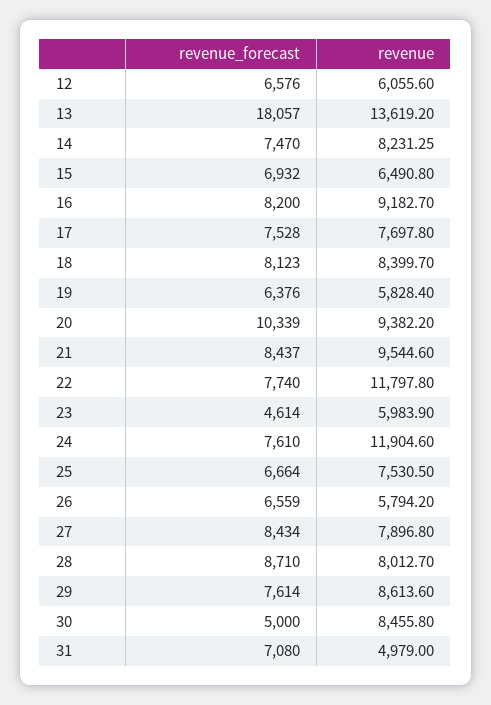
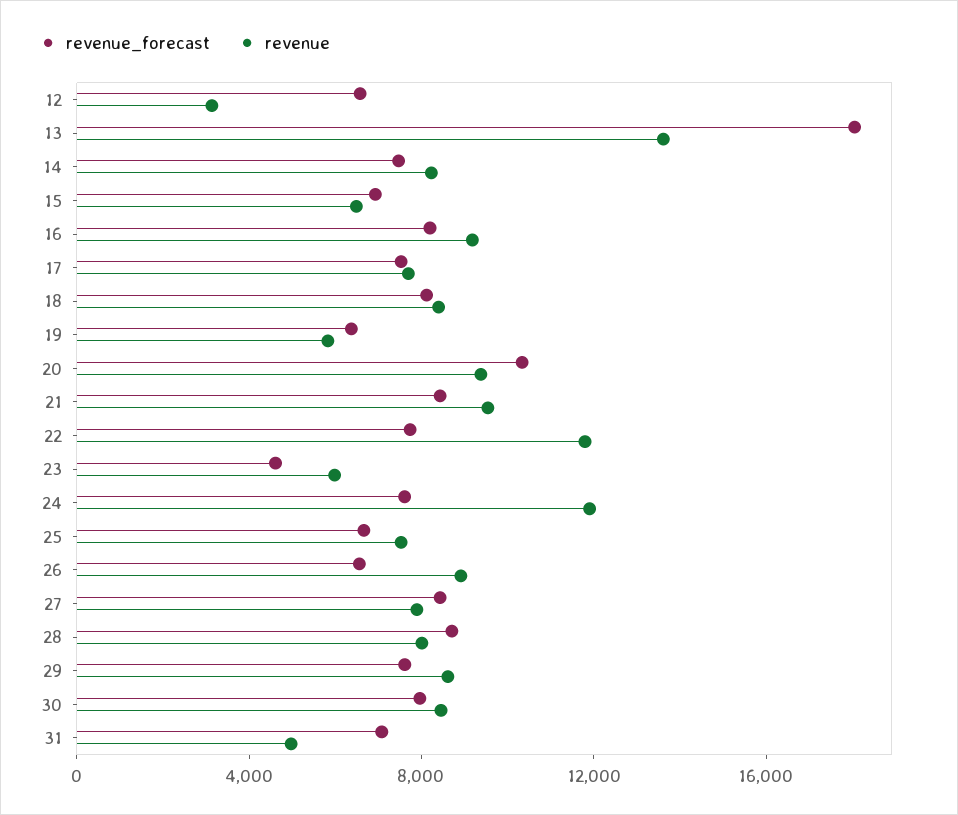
  {
    "revenue_forecast": {
      "12": 6576,
      "13": 18057,
      "14": 7470,
      "15": 6932,
      "16": 8200,
      "17": 7528,
      "18": 8123,
      "19": 6376,
      "20": 10339,
      "21": 8437,
      "22": 7740,
      "23": 4614,
      "24": 7610,
      "25": 6664,
      "26": 6559,
      "27": 8434,
      "28": 8710,
      "29": 7614,
-     "30": 5000,
+     "30": 8000,
      "31": 7080
    },
    "revenue": {
-     "12": 6055.6,
+     "12": 3000,
      "13": 13619.2,
      "14": 8231.25,
      "15": 6490.8,
      "16": 9182.7,
      "17": 7697.8,
      "18": 8399.7,
      "19": 5828.4,
      "20": 9382.2,
      "21": 9544.6,
      "22": 11797.8,
      "23": 5983.9,
      "24": 11904.6,
      "25": 7530.5,
-     "26": 5794.2,
+     "26": 9000,
      "27": 7896.8,
      "28": 8012.7,
      "29": 8613.6,
      "30": 8455.8,
      "31": 4979
    }
  }

